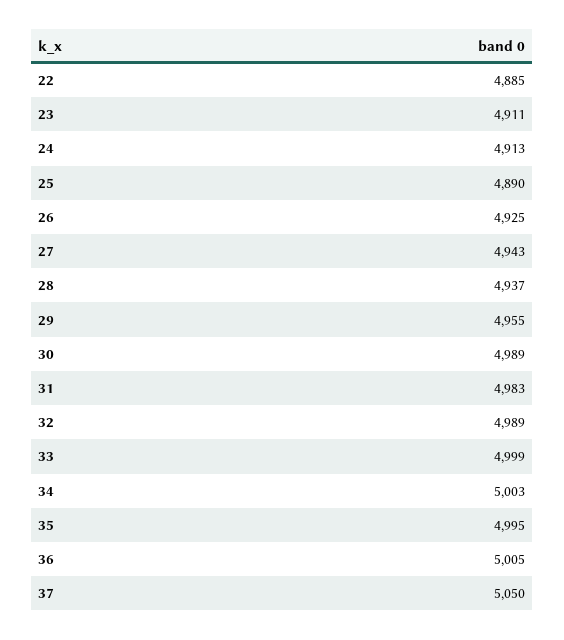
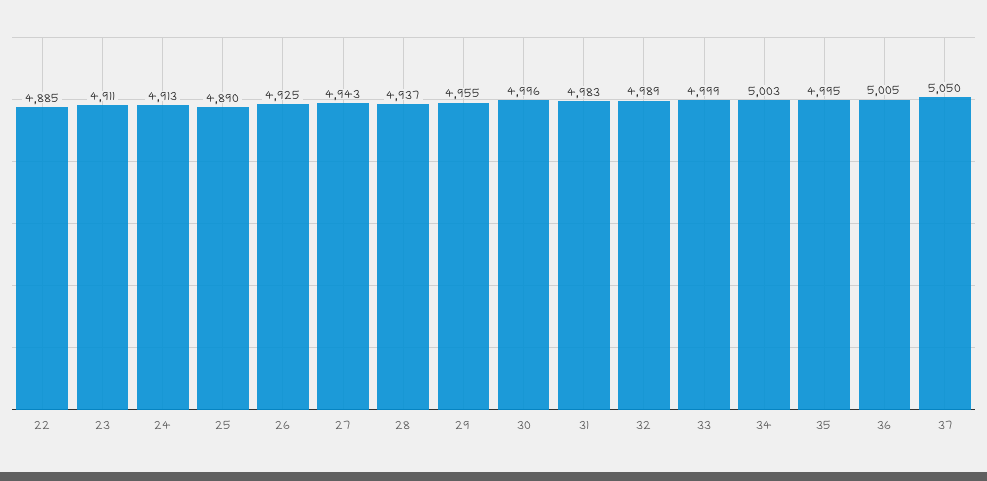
  {
    "22": 4885,
    "23": 4911,
    "24": 4913,
    "25": 4890,
    "26": 4925,
    "27": 4943,
    "28": 4937,
    "29": 4955,
-   "30": 4989,
+   "30": 4996,
    "31": 4983,
    "32": 4989,
    "33": 4999,
    "34": 5003,
    "35": 4995,
    "36": 5005,
    "37": 5050
  }

